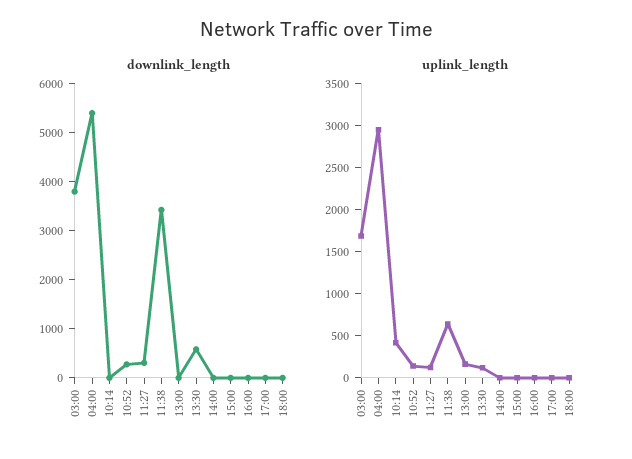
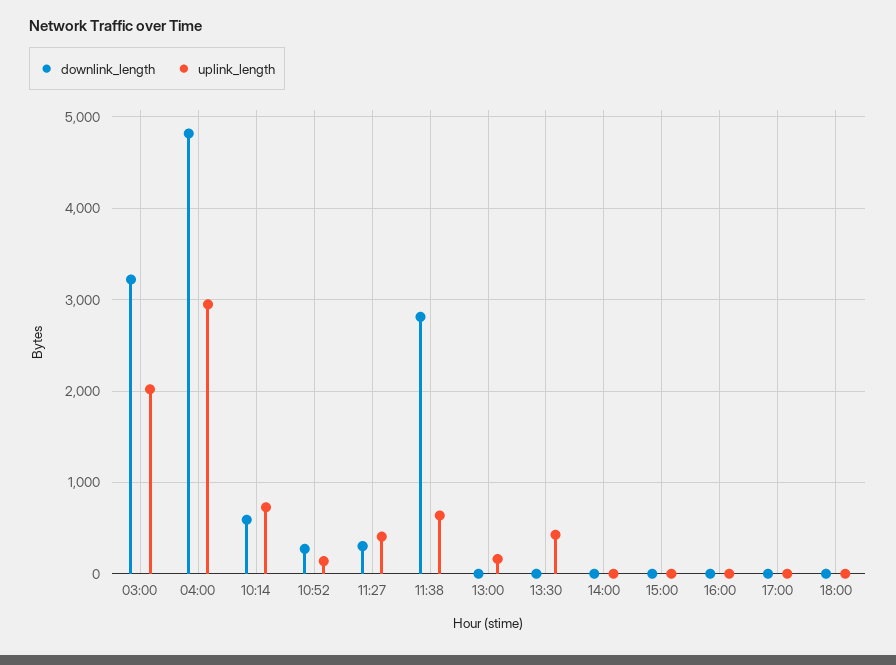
  {
    "downlink_length": {
-     "03:00": 3800,
+     "03:00": 3200,
-     "04:00": 5400,
+     "04:00": 4800,
-     "10:14": 0,
+     "10:14": 600,
      "10:52": 300,
      "11:27": 300,
-     "11:38": 3400,
+     "11:38": 2800,
      "13:00": 0,
-     "13:30": 600,
+     "13:30": 0,
      "14:00": 0,
      "15:00": 0,
      "16:00": 0,
      "17:00": 0,
      "18:00": 0
    },
    "uplink_length": {
-     "03:00": 1700,
+     "03:00": 2000,
      "04:00": 2900,
-     "10:14": 400,
+     "10:14": 700,
      "10:52": 100,
-     "11:27": 100,
+     "11:27": 400,
      "11:38": 600,
      "13:00": 200,
-     "13:30": 100,
+     "13:30": 400,
      "14:00": 0,
      "15:00": 0,
      "16:00": 0,
      "17:00": 0,
      "18:00": 0
    }
  }

